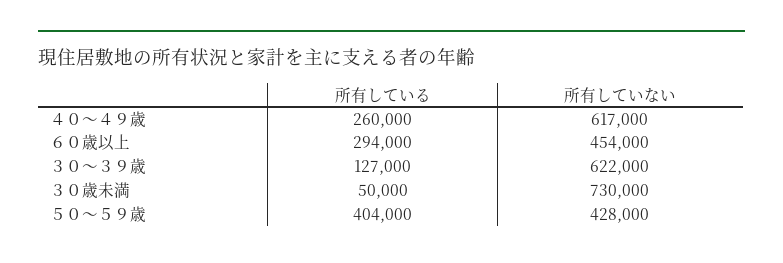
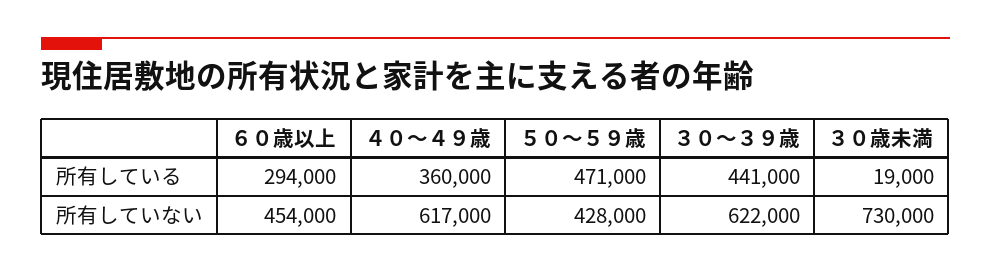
  {
    "所有している": {
-     "４０～４９歳": 260000,
+     "４０～４９歳": 360000,
      "６０歳以上": 294000,
-     "３０～３９歳": 127000,
+     "３０～３９歳": 441000,
-     "３０歳未満": 50000,
+     "３０歳未満": 19000,
-     "５０～５９歳": 404000
+     "５０～５９歳": 471000
    },
    "所有していない": {
      "４０～４９歳": 617000,
      "６０歳以上": 454000,
      "３０～３９歳": 622000,
      "３０歳未満": 730000,
      "５０～５９歳": 428000
    }
  }

